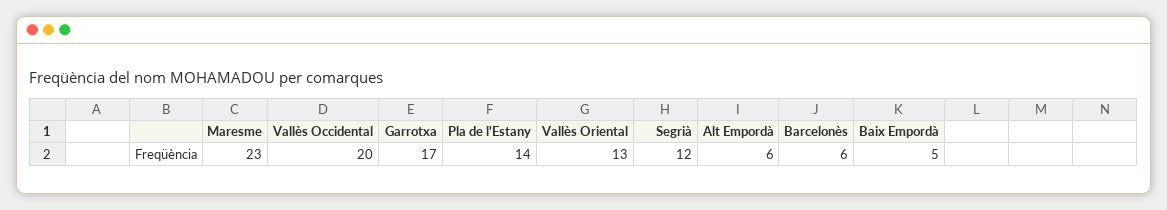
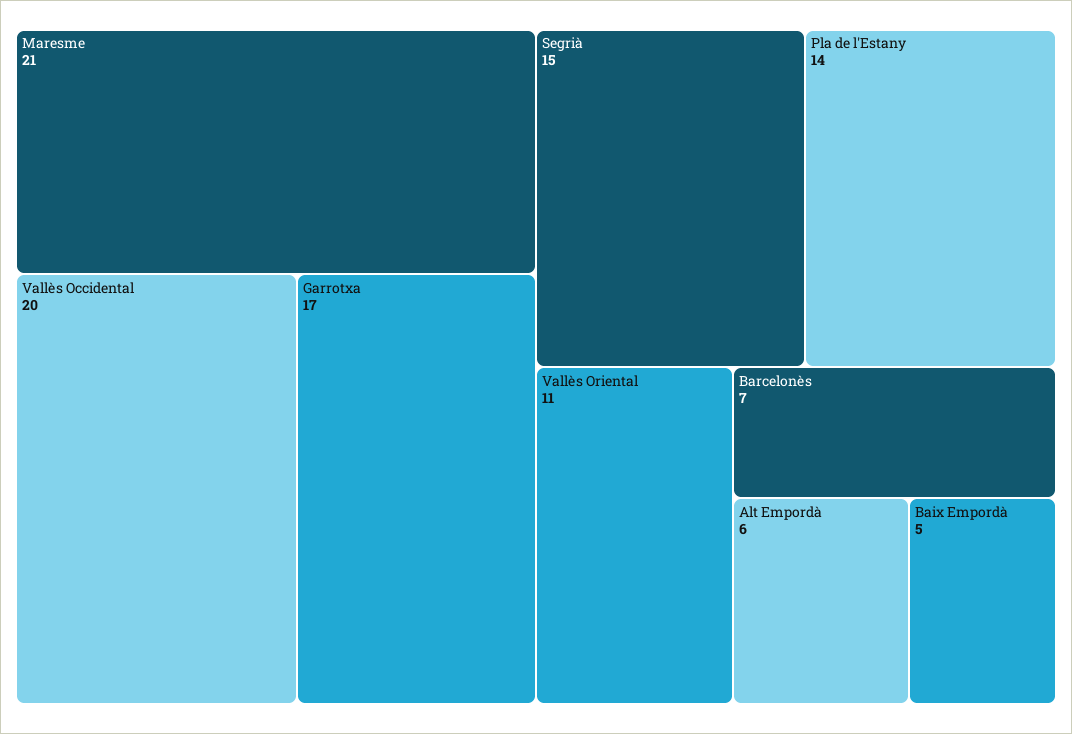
  {
-   "Maresme": 23,
+   "Maresme": 21,
    "Vallès Occidental": 20,
    "Garrotxa": 17,
    "Pla de l'Estany": 14,
-   "Vallès Oriental": 13,
+   "Vallès Oriental": 11,
-   "Segrià": 12,
+   "Segrià": 15,
    "Alt Empordà": 6,
-   "Barcelonès": 6,
+   "Barcelonès": 7,
    "Baix Empordà": 5
  }

